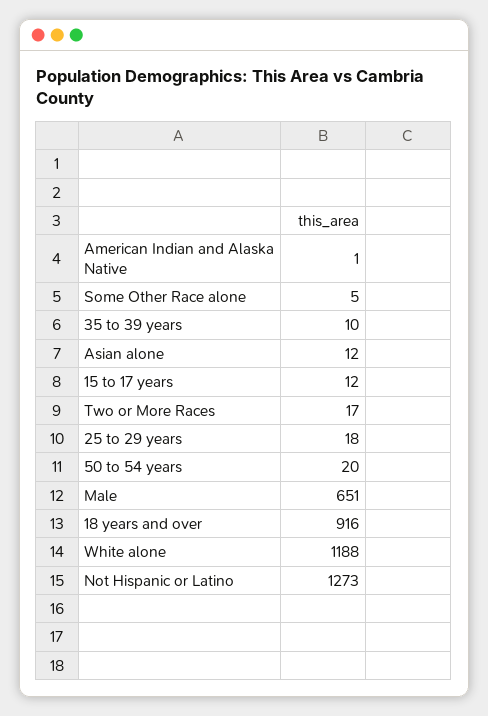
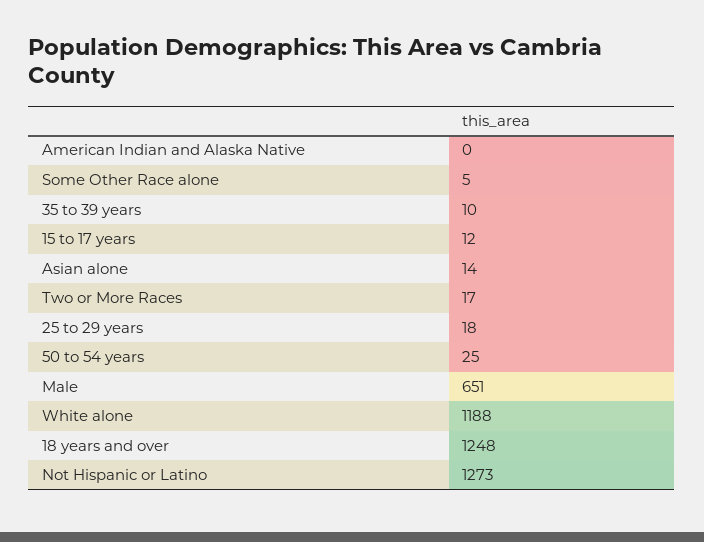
  {
-   "American Indian and Alaska Native": 1,
+   "American Indian and Alaska Native": 0,
    "Some Other Race alone": 5,
    "35 to 39 years": 10,
-   "Asian alone": 12,
+   "Asian alone": 14,
    "15 to 17 years": 12,
    "Two or More Races": 17,
    "25 to 29 years": 18,
-   "50 to 54 years": 20,
+   "50 to 54 years": 25,
    "Male": 651,
-   "18 years and over": 916,
+   "18 years and over": 1248,
    "White alone": 1188,
    "Not Hispanic or Latino": 1273
  }

